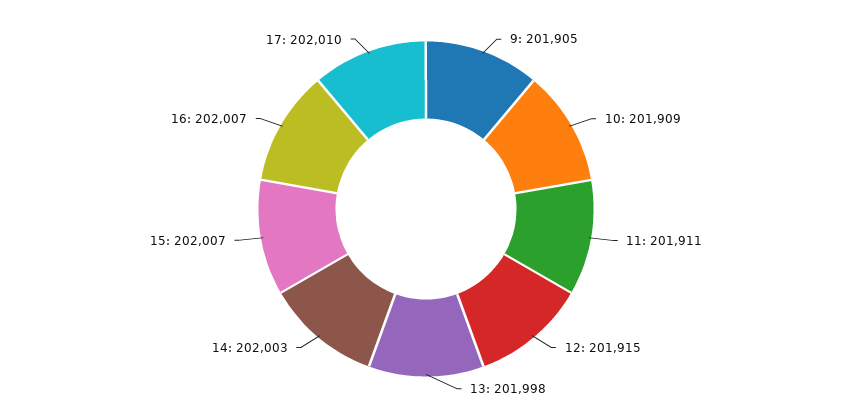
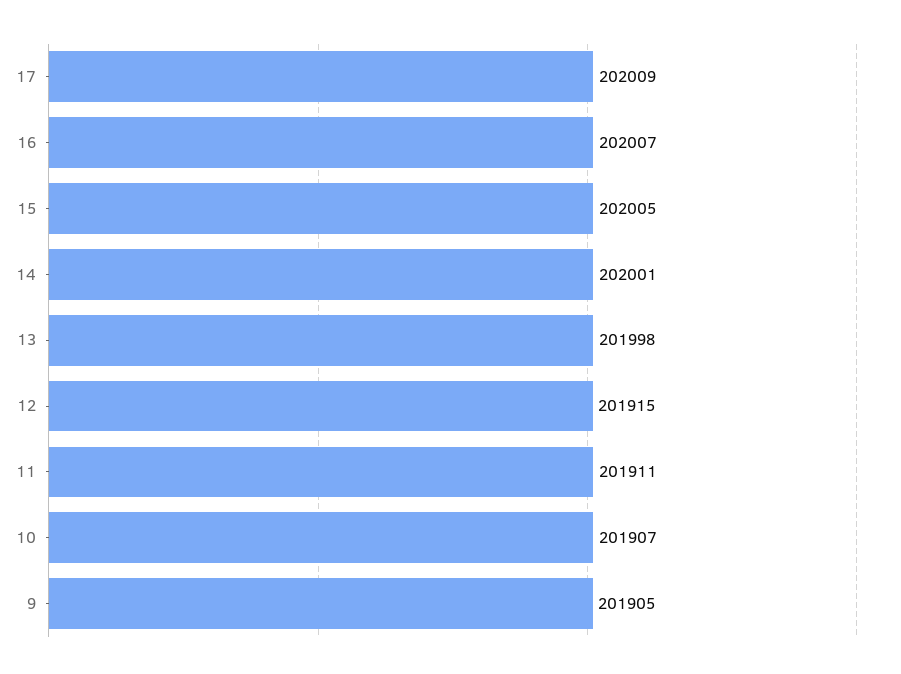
  {
    "9": 201905,
-   "10": 201909,
+   "10": 201907,
    "11": 201911,
    "12": 201915,
    "13": 201998,
-   "14": 202003,
+   "14": 202001,
-   "15": 202007,
+   "15": 202005,
    "16": 202007,
-   "17": 202010
+   "17": 202009
  }

